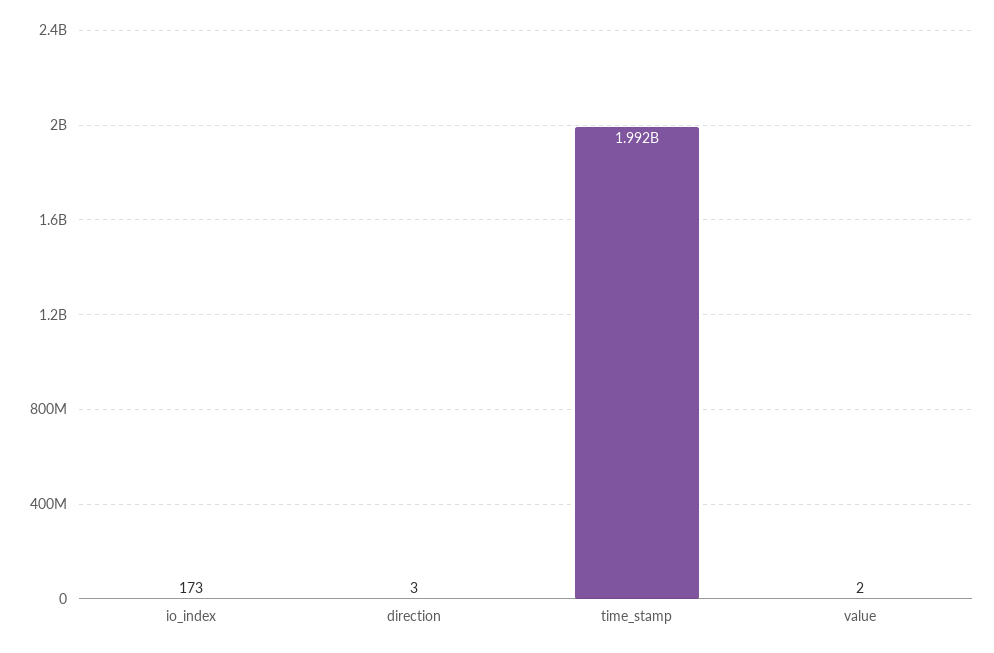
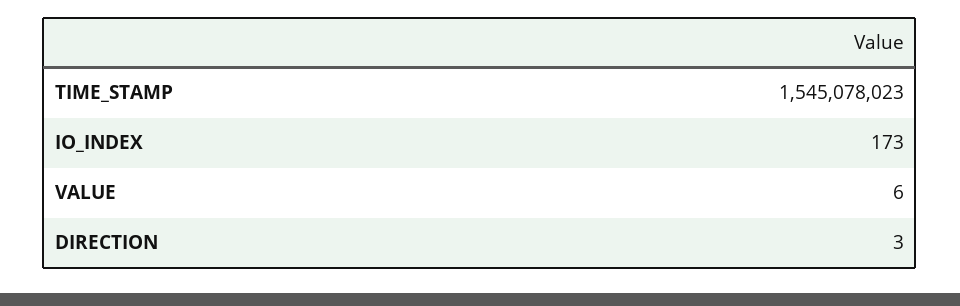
  {
    "io_index": 173,
    "direction": 3,
-   "time_stamp": 1992000000,
+   "time_stamp": 1545078023,
-   "value": 2
+   "value": 6
  }

